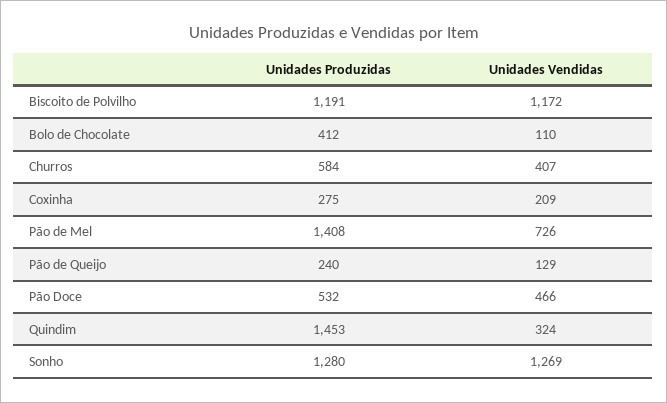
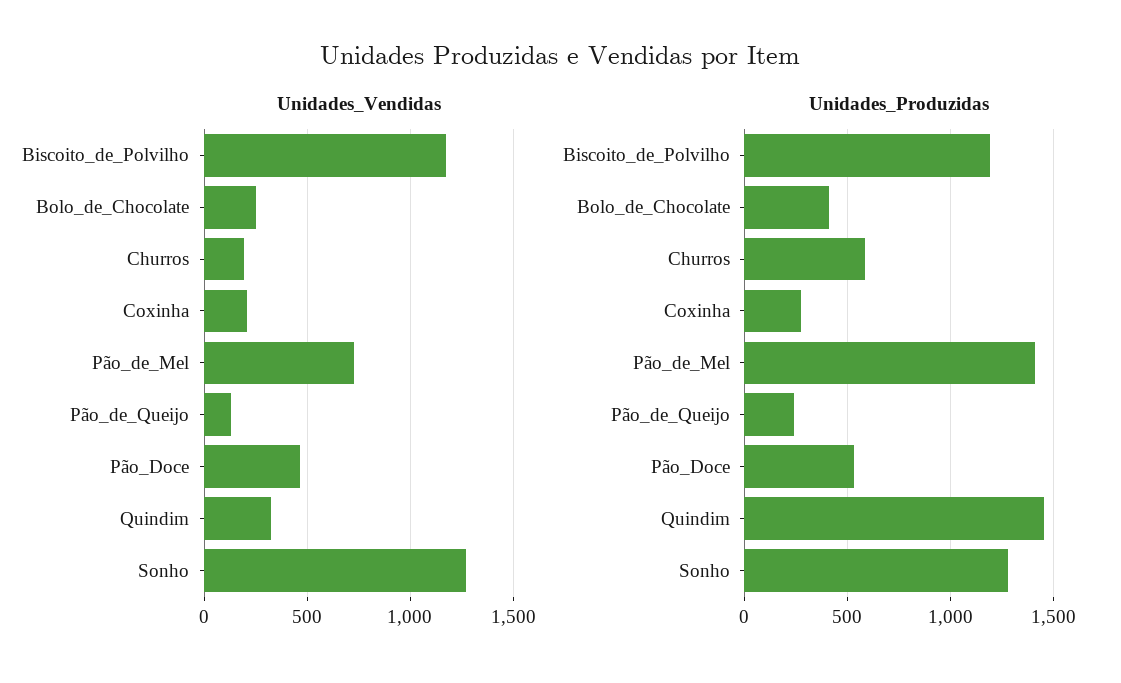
  {
    "Unidades Produzidas": {
      "Biscoito de Polvilho": 1191,
      "Bolo de Chocolate": 412,
      "Churros": 584,
      "Coxinha": 275,
      "Pão de Mel": 1408,
      "Pão de Queijo": 240,
      "Pão Doce": 532,
      "Quindim": 1453,
      "Sonho": 1280
    },
    "Unidades Vendidas": {
      "Biscoito de Polvilho": 1172,
-     "Bolo de Chocolate": 110,
+     "Bolo de Chocolate": 250,
-     "Churros": 407,
+     "Churros": 200,
      "Coxinha": 209,
      "Pão de Mel": 726,
      "Pão de Queijo": 129,
      "Pão Doce": 466,
      "Quindim": 324,
      "Sonho": 1269
    }
  }

